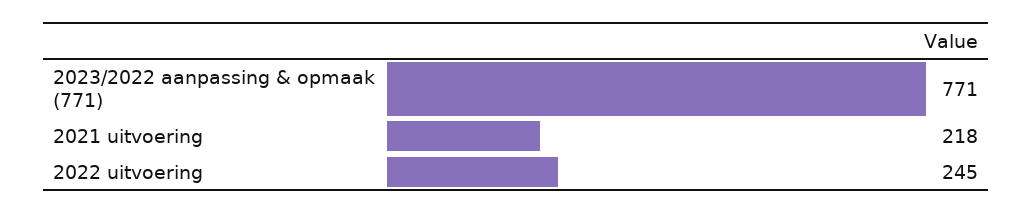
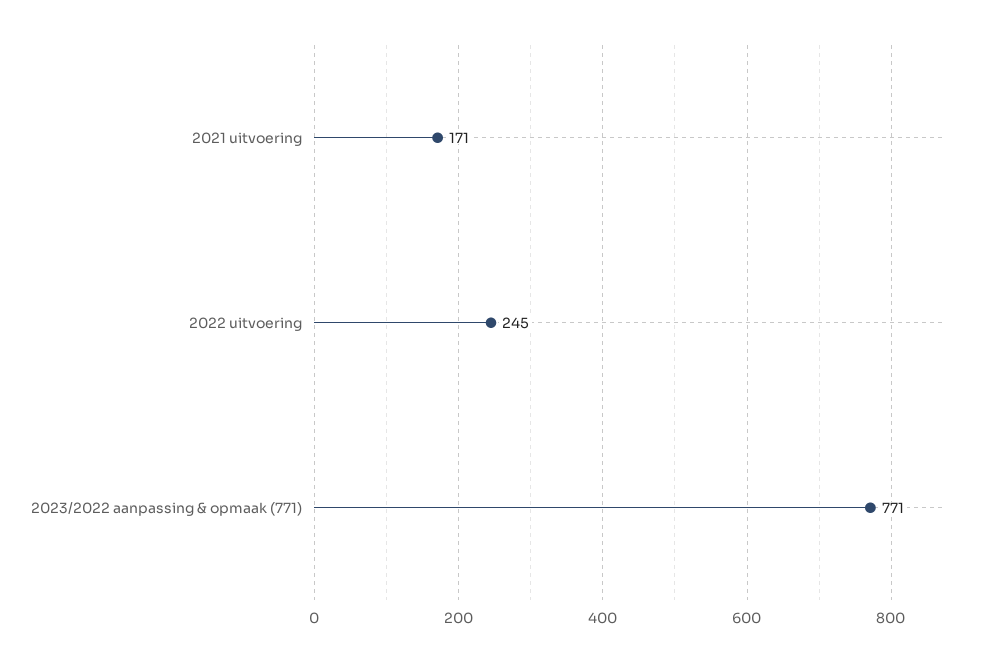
  {
    "2023/2022 aanpassing & opmaak (771)": 771,
-   "2021 uitvoering": 218,
+   "2021 uitvoering": 171,
    "2022 uitvoering": 245
  }

